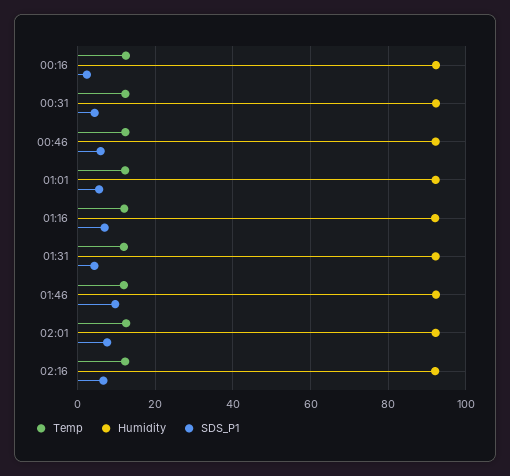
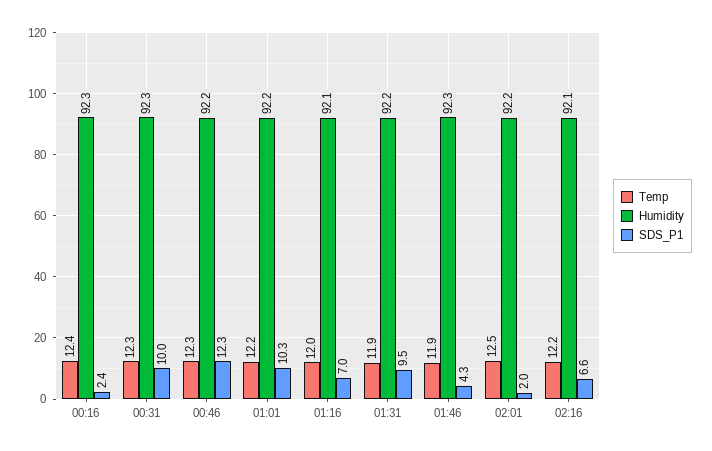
  {
    "Temp": {
      "00:16": 12.4,
      "00:31": 12.3,
      "00:46": 12.3,
      "01:01": 12.2,
      "01:16": 12,
      "01:31": 11.9,
      "01:46": 11.9,
      "02:01": 12.5,
      "02:16": 12.2
    },
    "Humidity": {
      "00:16": 92.3,
      "00:31": 92.3,
      "00:46": 92.2,
      "01:01": 92.2,
      "01:16": 92.1,
      "01:31": 92.2,
      "01:46": 92.3,
      "02:01": 92.2,
      "02:16": 92.1
    },
    "SDS_P1": {
      "00:16": 2.4,
-     "00:31": 4,
+     "00:31": 10,
-     "00:46": 6,
+     "00:46": 12.3,
-     "01:01": 6,
+     "01:01": 10.3,
      "01:16": 7,
-     "01:31": 4,
+     "01:31": 9.5,
-     "01:46": 10,
+     "01:46": 4.3,
-     "02:01": 8,
+     "02:01": 2,
      "02:16": 6.6
    }
  }

